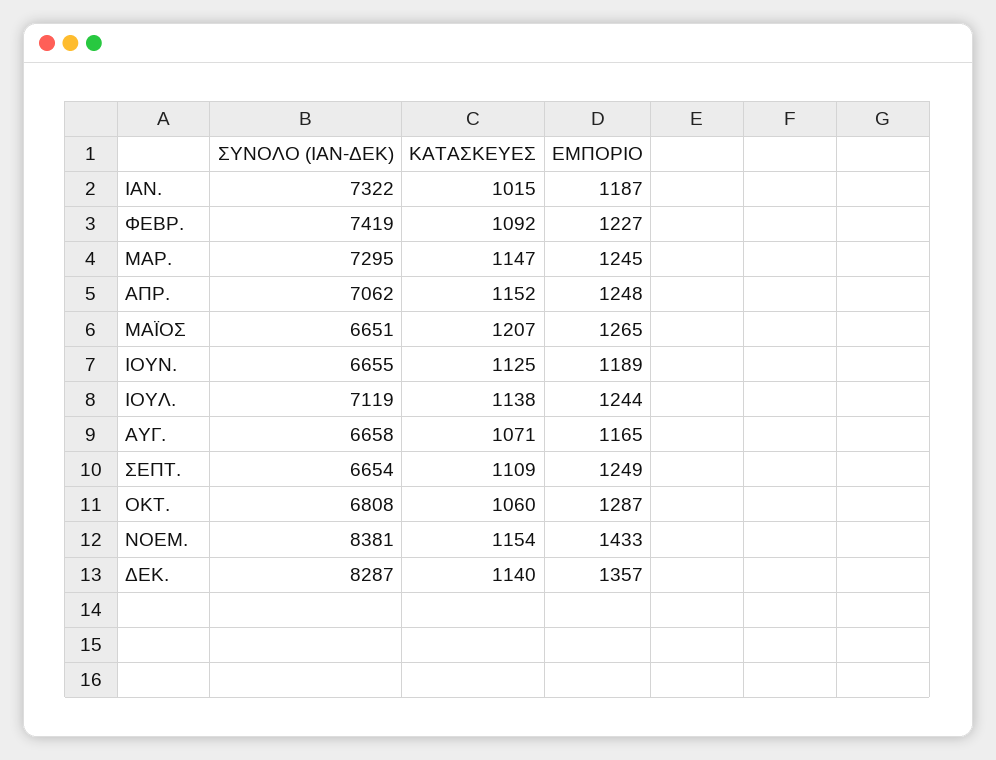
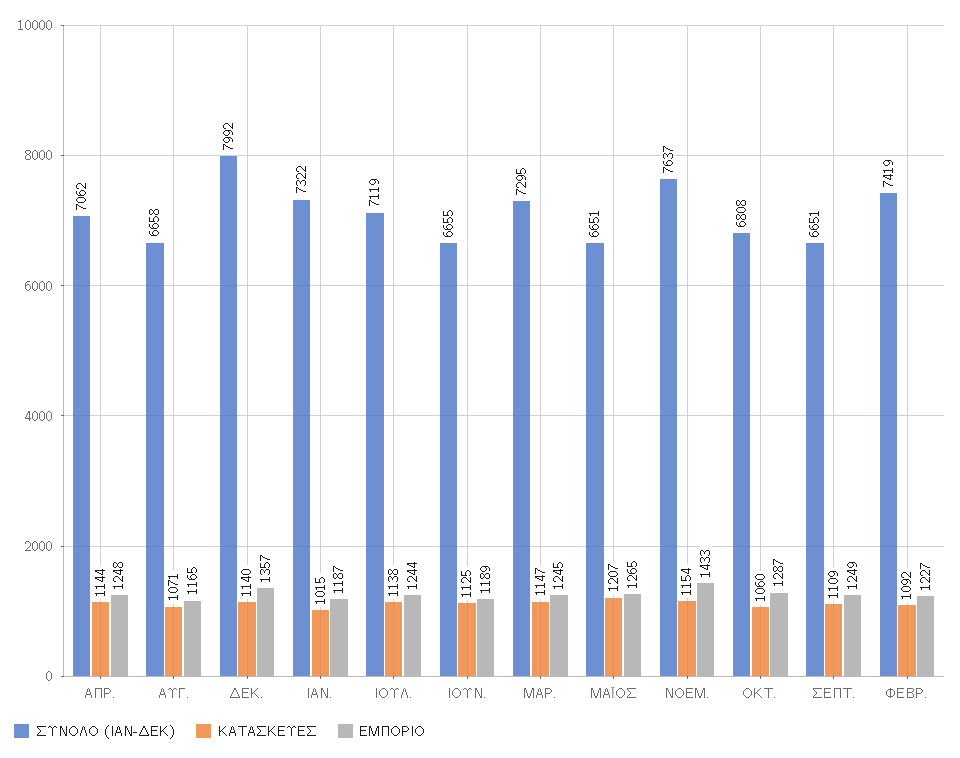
  {
    "ΣΥΝΟΛΟ (ΙΑΝ-ΔΕΚ)": {
      "ΙΑΝ.": 7322,
      "ΦΕΒΡ.": 7419,
      "ΜΑΡ.": 7295,
      "ΑΠΡ.": 7062,
      "ΜΑΪΟΣ": 6651,
      "ΙΟΥΝ.": 6655,
      "ΙΟΥΛ.": 7119,
      "ΑΥΓ.": 6658,
-     "ΣΕΠΤ.": 6654,
+     "ΣΕΠΤ.": 6651,
      "ΟΚΤ.": 6808,
-     "ΝΟΕΜ.": 8381,
+     "ΝΟΕΜ.": 7637,
-     "ΔΕΚ.": 8287
+     "ΔΕΚ.": 7992
    },
    "ΚΑΤΑΣΚΕΥΕΣ": {
      "ΙΑΝ.": 1015,
      "ΦΕΒΡ.": 1092,
      "ΜΑΡ.": 1147,
-     "ΑΠΡ.": 1152,
+     "ΑΠΡ.": 1144,
      "ΜΑΪΟΣ": 1207,
      "ΙΟΥΝ.": 1125,
      "ΙΟΥΛ.": 1138,
      "ΑΥΓ.": 1071,
      "ΣΕΠΤ.": 1109,
      "ΟΚΤ.": 1060,
      "ΝΟΕΜ.": 1154,
      "ΔΕΚ.": 1140
    },
    "ΕΜΠΟΡΙΟ": {
      "ΙΑΝ.": 1187,
      "ΦΕΒΡ.": 1227,
      "ΜΑΡ.": 1245,
      "ΑΠΡ.": 1248,
      "ΜΑΪΟΣ": 1265,
      "ΙΟΥΝ.": 1189,
      "ΙΟΥΛ.": 1244,
      "ΑΥΓ.": 1165,
      "ΣΕΠΤ.": 1249,
      "ΟΚΤ.": 1287,
      "ΝΟΕΜ.": 1433,
      "ΔΕΚ.": 1357
    }
  }

